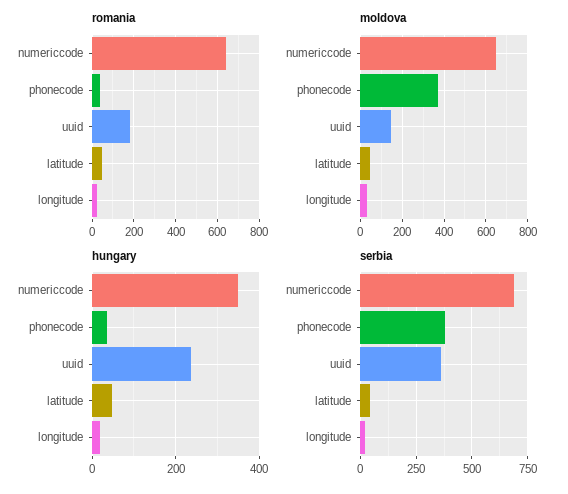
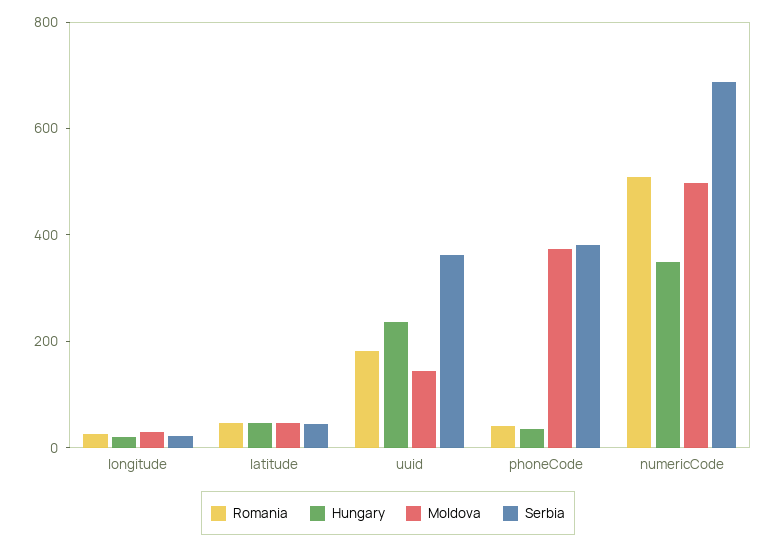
  {
    "romania": {
-     "numericcode": 650,
+     "numericcode": 500,
      "phonecode": 50,
      "uuid": 200,
      "latitude": 50,
      "longitude": 50
    },
    "moldova": {
-     "numericcode": 650,
+     "numericcode": 500,
      "phonecode": 350,
      "uuid": 150,
      "latitude": 50,
      "longitude": 50
    },
    "hungary": {
      "numericcode": 340,
      "phonecode": 40,
      "uuid": 240,
      "latitude": 40,
      "longitude": 20
    },
    "serbia": {
      "numericcode": 700,
      "phonecode": 400,
      "uuid": 350,
      "latitude": 50,
      "longitude": 0
    }
  }

